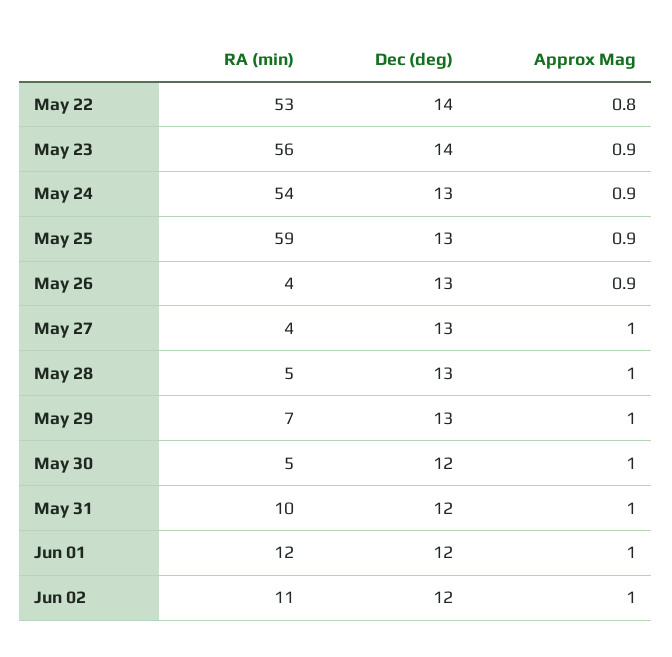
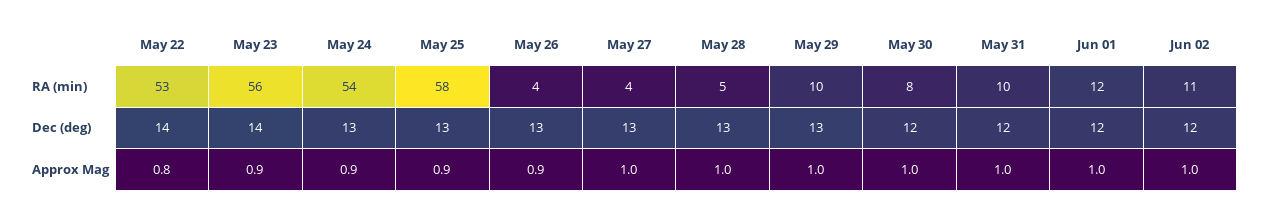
  {
    "RA (min)": {
      "May 22": 53,
      "May 23": 56,
      "May 24": 54,
-     "May 25": 59,
+     "May 25": 58,
      "May 26": 4,
      "May 27": 4,
      "May 28": 5,
-     "May 29": 7,
+     "May 29": 10,
-     "May 30": 5,
+     "May 30": 8,
      "May 31": 10,
      "Jun 01": 12,
      "Jun 02": 11
    },
    "Dec (deg)": {
      "May 22": 14,
      "May 23": 14,
      "May 24": 13,
      "May 25": 13,
      "May 26": 13,
      "May 27": 13,
      "May 28": 13,
      "May 29": 13,
      "May 30": 12,
      "May 31": 12,
      "Jun 01": 12,
      "Jun 02": 12
    },
    "Approx Mag": {
      "May 22": 0.8,
      "May 23": 0.9,
      "May 24": 0.9,
      "May 25": 0.9,
      "May 26": 0.9,
      "May 27": 1,
      "May 28": 1,
      "May 29": 1,
      "May 30": 1,
      "May 31": 1,
      "Jun 01": 1,
      "Jun 02": 1
    }
  }

